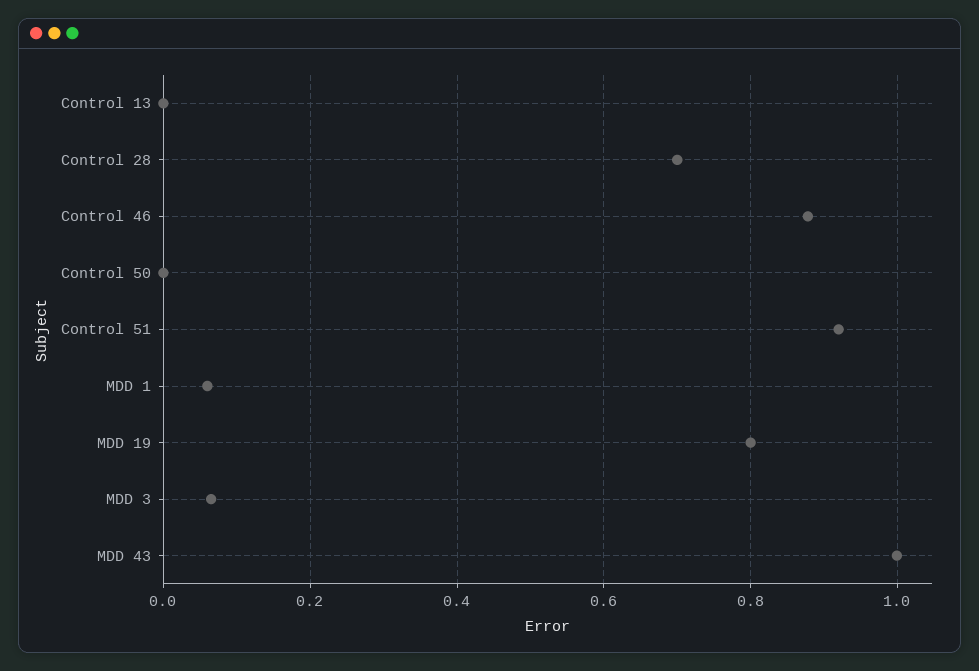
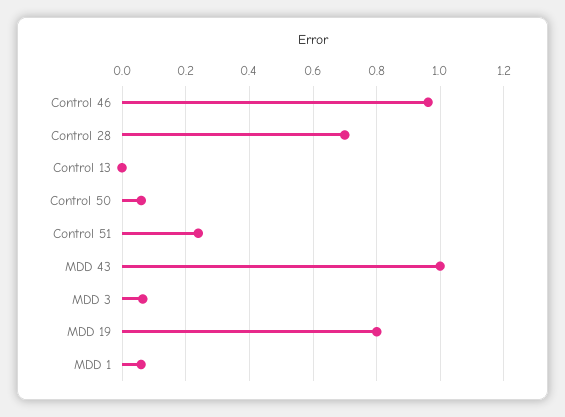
  {
    "Control 13": 0,
    "Control 28": 0.7,
-   "Control 46": 0.88,
+   "Control 46": 0.96,
-   "Control 50": 0,
+   "Control 50": 0.06,
-   "Control 51": 0.92,
+   "Control 51": 0.24,
    "MDD 1": 0.06,
    "MDD 19": 0.8,
    "MDD 3": 0.06,
    "MDD 43": 1
  }

